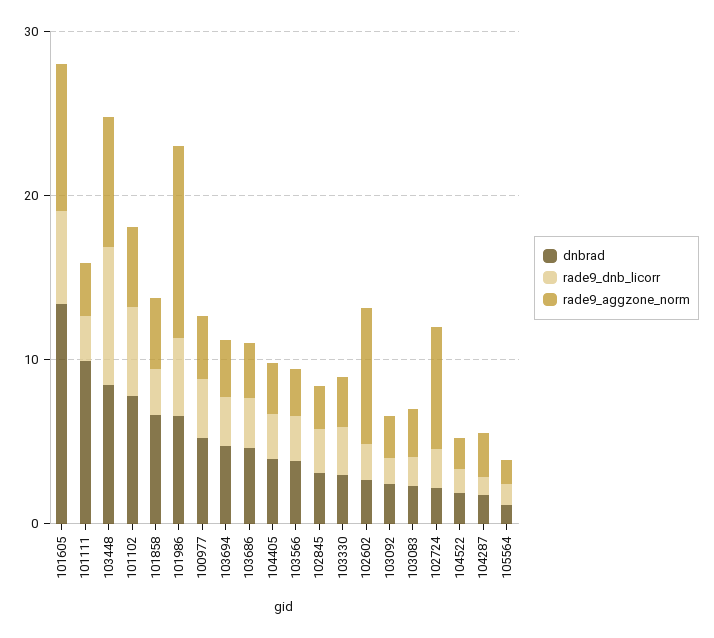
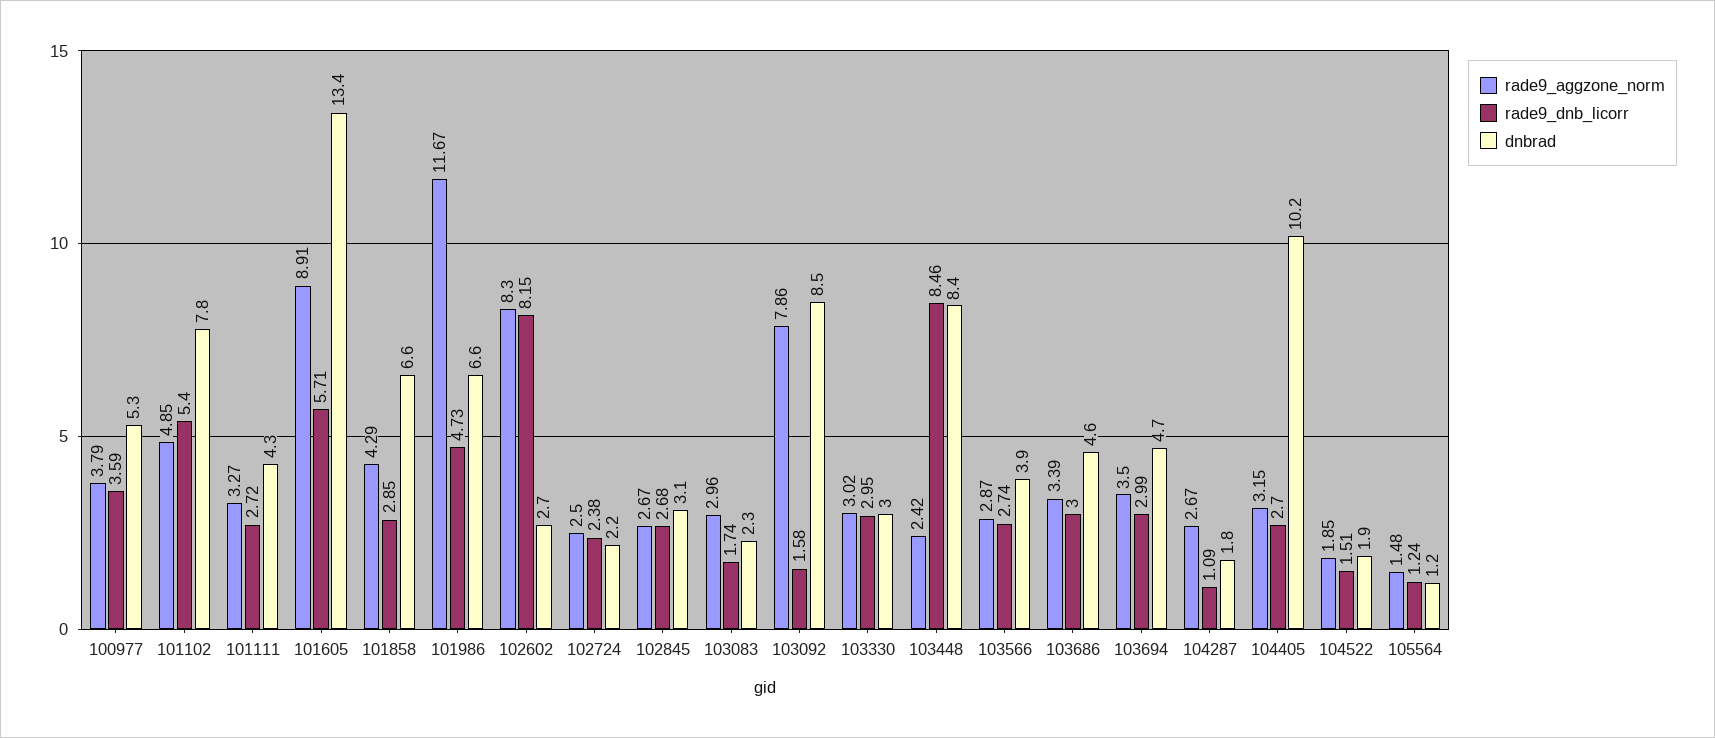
  {
    "dnbrad": {
      "101605": 13.4,
-     "101111": 10,
+     "101111": 4.3,
      "103448": 8.4,
      "101102": 7.8,
      "101858": 6.6,
      "101986": 6.6,
      "100977": 5.3,
      "103694": 4.7,
      "103686": 4.6,
-     "104405": 4,
+     "104405": 10.2,
      "103566": 3.9,
      "102845": 3.1,
      "103330": 3,
      "102602": 2.7,
-     "103092": 2,
+     "103092": 8.5,
      "103083": 2.3,
      "102724": 2.2,
      "104522": 1.9,
      "104287": 1.8,
      "105564": 1.2
    },
    "rade9_dnb_licorr": {
      "101605": 5.71,
      "101111": 2.72,
      "103448": 8.46,
      "101102": 5.4,
      "101858": 2.85,
      "101986": 4.73,
      "100977": 3.59,
      "103694": 2.99,
      "103686": 3,
      "104405": 2.7,
      "103566": 2.74,
      "102845": 2.68,
      "103330": 2.95,
-     "102602": 2,
+     "102602": 8.15,
      "103092": 1.58,
      "103083": 1.74,
      "102724": 2.38,
      "104522": 1.51,
      "104287": 1.09,
      "105564": 1.24
    },
    "rade9_aggzone_norm": {
      "101605": 8.91,
      "101111": 3.27,
-     "103448": 8,
+     "103448": 2.42,
      "101102": 4.85,
      "101858": 4.29,
      "101986": 11.67,
      "100977": 3.79,
      "103694": 3.5,
      "103686": 3.39,
      "104405": 3.15,
      "103566": 2.87,
      "102845": 2.67,
      "103330": 3.02,
      "102602": 8.3,
-     "103092": 2,
+     "103092": 7.86,
      "103083": 2.96,
-     "102724": 8,
+     "102724": 2.5,
      "104522": 1.85,
      "104287": 2.67,
      "105564": 1.48
    }
  }

